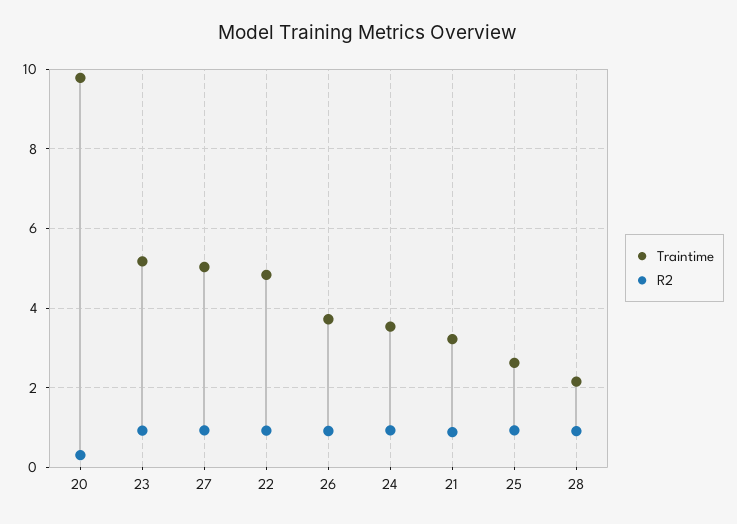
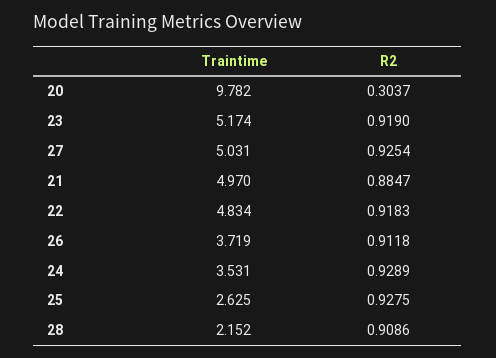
  {
    "Traintime": {
      "20": 9.782,
      "23": 5.174,
      "27": 5.031,
      "22": 4.834,
      "26": 3.719,
      "24": 3.531,
-     "21": 3.2,
+     "21": 4.97,
      "25": 2.625,
      "28": 2.152
    },
    "R2": {
      "20": 0.3037,
      "23": 0.919,
      "27": 0.9254,
      "22": 0.9183,
      "26": 0.9118,
      "24": 0.9289,
      "21": 0.8847,
      "25": 0.9275,
      "28": 0.9086
    }
  }

